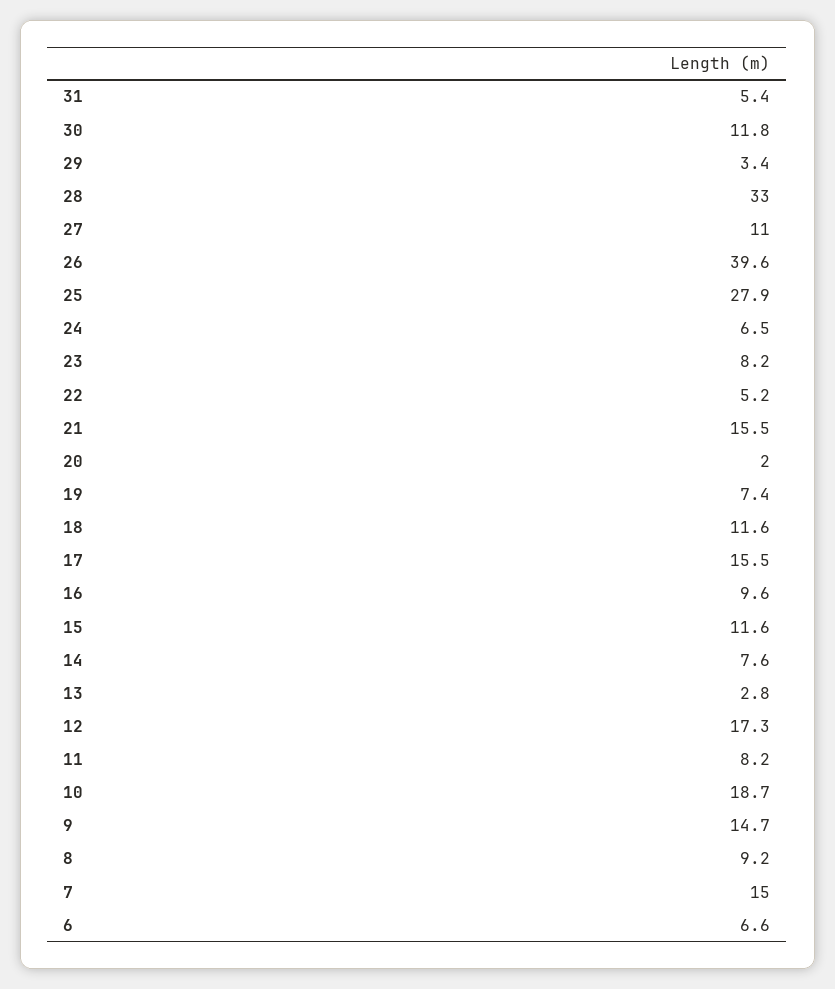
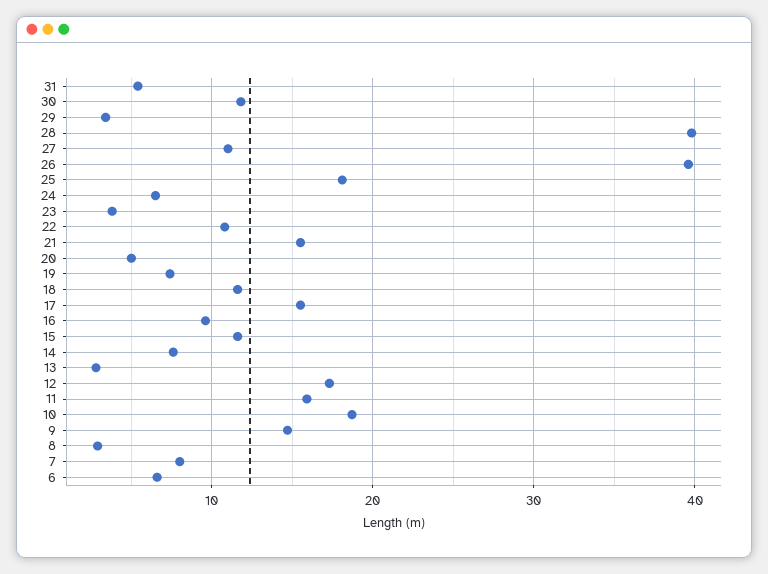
  {
    "31": 5.4,
    "30": 11.8,
    "29": 3.4,
-   "28": 33,
+   "28": 40,
    "27": 11,
    "26": 39.6,
-   "25": 27.9,
+   "25": 18,
    "24": 6.5,
-   "23": 8.2,
+   "23": 4,
-   "22": 5.2,
+   "22": 11,
    "21": 15.5,
-   "20": 2,
+   "20": 5,
    "19": 7.4,
    "18": 11.6,
    "17": 15.5,
    "16": 9.6,
    "15": 11.6,
    "14": 7.6,
    "13": 2.8,
    "12": 17.3,
-   "11": 8.2,
+   "11": 16,
    "10": 18.7,
    "9": 14.7,
-   "8": 9.2,
+   "8": 3,
-   "7": 15,
+   "7": 8,
    "6": 6.6
  }

